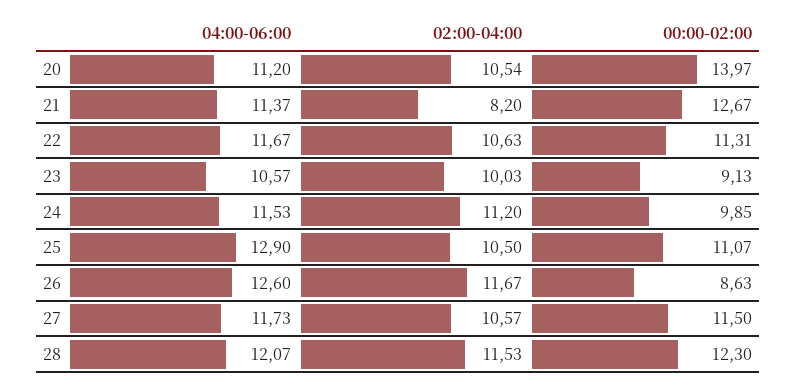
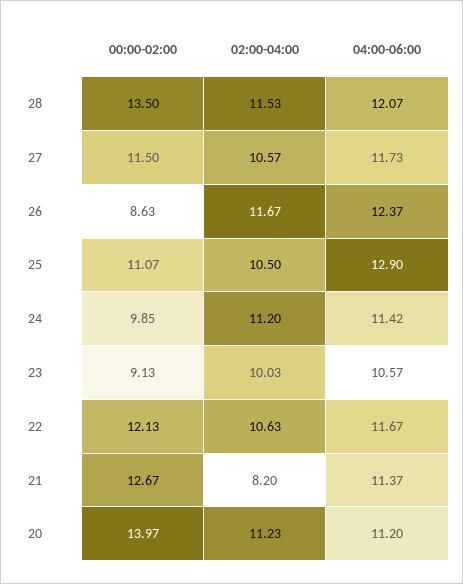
  {
    "04:00-06:00": {
      "20": 11.2,
      "21": 11.37,
      "22": 11.67,
      "23": 10.57,
-     "24": 11.53,
+     "24": 11.42,
      "25": 12.9,
-     "26": 12.6,
+     "26": 12.37,
      "27": 11.73,
      "28": 12.07
    },
    "02:00-04:00": {
-     "20": 10.54,
+     "20": 11.23,
      "21": 8.2,
      "22": 10.63,
      "23": 10.03,
      "24": 11.2,
      "25": 10.5,
      "26": 11.67,
      "27": 10.57,
      "28": 11.53
    },
    "00:00-02:00": {
      "20": 13.97,
      "21": 12.67,
-     "22": 11.31,
+     "22": 12.13,
      "23": 9.13,
      "24": 9.85,
      "25": 11.07,
      "26": 8.63,
      "27": 11.5,
-     "28": 12.3
+     "28": 13.5
    }
  }

